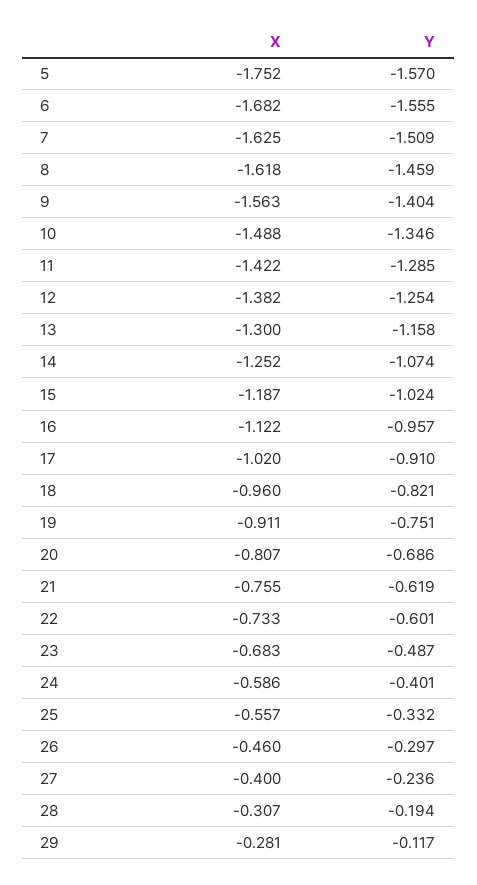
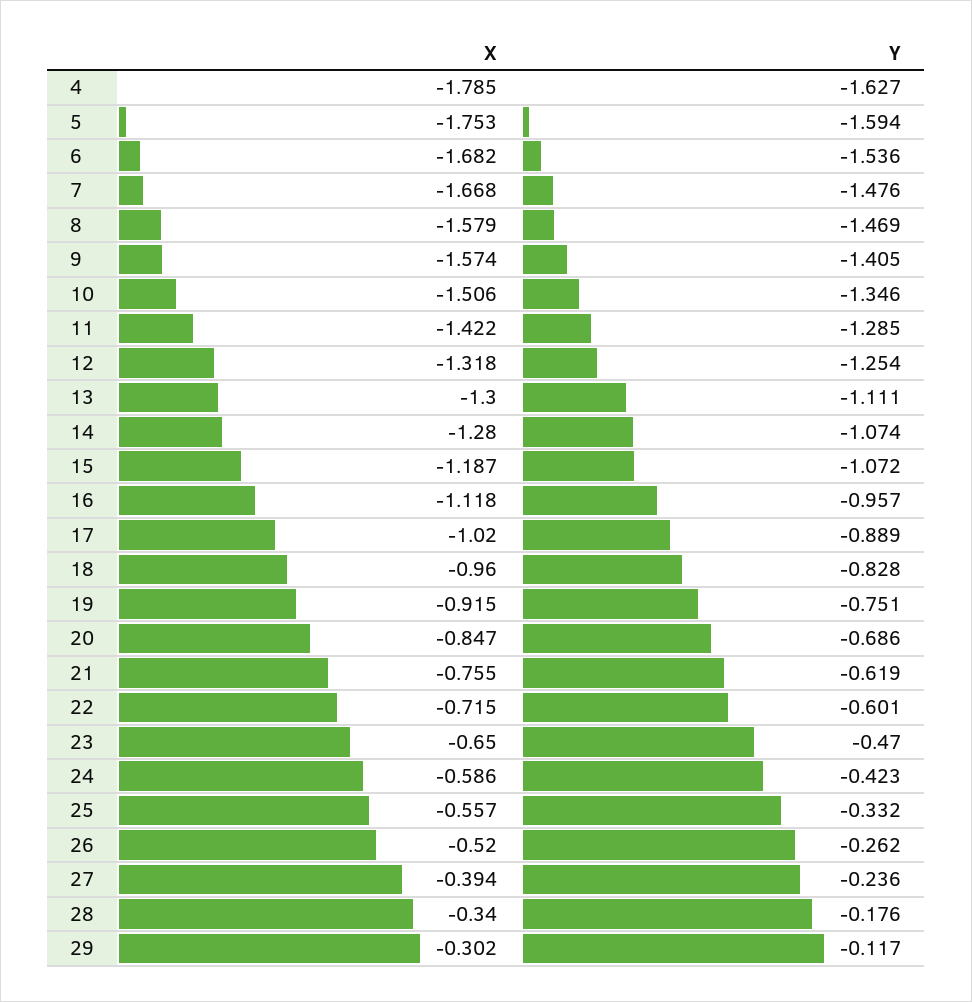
  {
    "X": {
-     "5": -1.752,
+     "5": -1.753,
      "6": -1.682,
-     "7": -1.625,
+     "7": -1.668,
-     "8": -1.618,
+     "8": -1.579,
-     "9": -1.563,
+     "9": -1.574,
-     "10": -1.488,
+     "10": -1.506,
      "11": -1.422,
-     "12": -1.382,
+     "12": -1.318,
      "13": -1.3,
-     "14": -1.252,
+     "14": -1.28,
      "15": -1.187,
-     "16": -1.122,
+     "16": -1.118,
      "17": -1.02,
      "18": -0.96,
-     "19": -0.911,
+     "19": -0.915,
-     "20": -0.807,
+     "20": -0.847,
      "21": -0.755,
-     "22": -0.733,
+     "22": -0.715,
-     "23": -0.683,
+     "23": -0.65,
      "24": -0.586,
      "25": -0.557,
-     "26": -0.46,
+     "26": -0.52,
-     "27": -0.4,
+     "27": -0.394,
-     "28": -0.307,
+     "28": -0.34,
-     "29": -0.281
+     "29": -0.302,
+     "4": -1.785
    },
    "Y": {
-     "5": -1.57,
+     "5": -1.594,
-     "6": -1.555,
+     "6": -1.536,
-     "7": -1.509,
+     "7": -1.476,
-     "8": -1.459,
+     "8": -1.469,
-     "9": -1.404,
+     "9": -1.405,
      "10": -1.346,
      "11": -1.285,
      "12": -1.254,
-     "13": -1.158,
+     "13": -1.111,
      "14": -1.074,
-     "15": -1.024,
+     "15": -1.072,
      "16": -0.957,
-     "17": -0.91,
+     "17": -0.889,
-     "18": -0.821,
+     "18": -0.828,
      "19": -0.751,
      "20": -0.686,
      "21": -0.619,
      "22": -0.601,
-     "23": -0.487,
+     "23": -0.47,
-     "24": -0.401,
+     "24": -0.423,
      "25": -0.332,
-     "26": -0.297,
+     "26": -0.262,
      "27": -0.236,
-     "28": -0.194,
+     "28": -0.176,
-     "29": -0.117
+     "29": -0.117,
+     "4": -1.627
    }
  }

